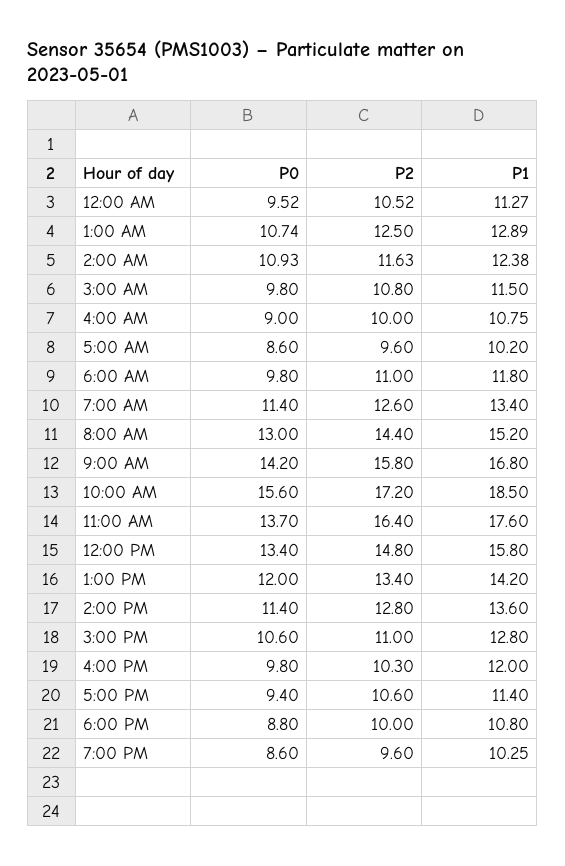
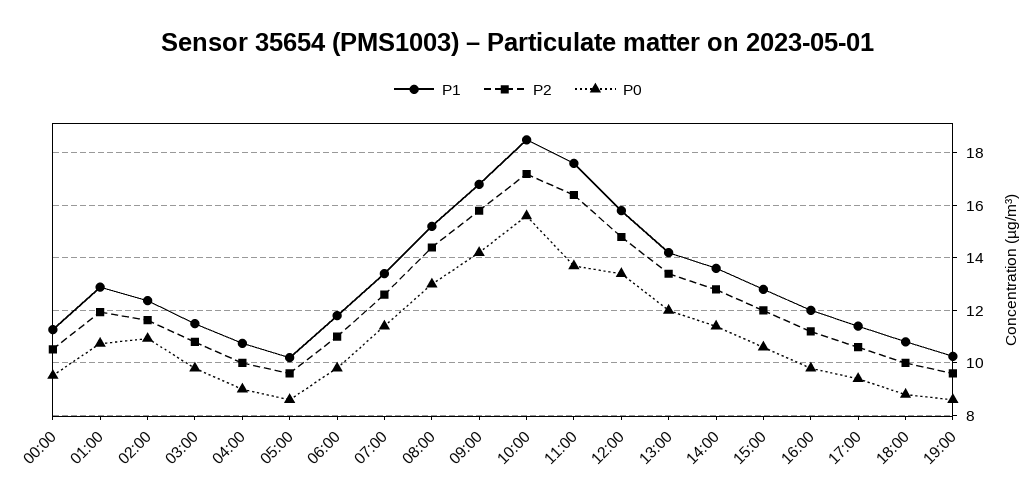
  {
    "P0": {
      "12:00 AM": 9.52,
      "1:00 AM": 10.74,
      "2:00 AM": 10.93,
      "3:00 AM": 9.8,
      "4:00 AM": 9,
      "5:00 AM": 8.6,
      "6:00 AM": 9.8,
      "7:00 AM": 11.4,
      "8:00 AM": 13,
      "9:00 AM": 14.2,
      "10:00 AM": 15.6,
      "11:00 AM": 13.7,
      "12:00 PM": 13.4,
      "1:00 PM": 12,
      "2:00 PM": 11.4,
      "3:00 PM": 10.6,
      "4:00 PM": 9.8,
      "5:00 PM": 9.4,
      "6:00 PM": 8.8,
      "7:00 PM": 8.6
    },
    "P2": {
      "12:00 AM": 10.52,
-     "1:00 AM": 12.5,
+     "1:00 AM": 12,
      "2:00 AM": 11.63,
      "3:00 AM": 10.8,
      "4:00 AM": 10,
      "5:00 AM": 9.6,
      "6:00 AM": 11,
      "7:00 AM": 12.6,
      "8:00 AM": 14.4,
      "9:00 AM": 15.8,
      "10:00 AM": 17.2,
      "11:00 AM": 16.4,
      "12:00 PM": 14.8,
      "1:00 PM": 13.4,
      "2:00 PM": 12.8,
-     "3:00 PM": 11,
+     "3:00 PM": 12,
-     "4:00 PM": 10.3,
+     "4:00 PM": 11.25,
      "5:00 PM": 10.6,
      "6:00 PM": 10,
      "7:00 PM": 9.6
    },
    "P1": {
      "12:00 AM": 11.27,
      "1:00 AM": 12.89,
      "2:00 AM": 12.38,
      "3:00 AM": 11.5,
      "4:00 AM": 10.75,
      "5:00 AM": 10.2,
      "6:00 AM": 11.8,
      "7:00 AM": 13.4,
      "8:00 AM": 15.2,
      "9:00 AM": 16.8,
      "10:00 AM": 18.5,
      "11:00 AM": 17.6,
      "12:00 PM": 15.8,
      "1:00 PM": 14.2,
      "2:00 PM": 13.6,
      "3:00 PM": 12.8,
      "4:00 PM": 12,
      "5:00 PM": 11.4,
      "6:00 PM": 10.8,
      "7:00 PM": 10.25
    }
  }

